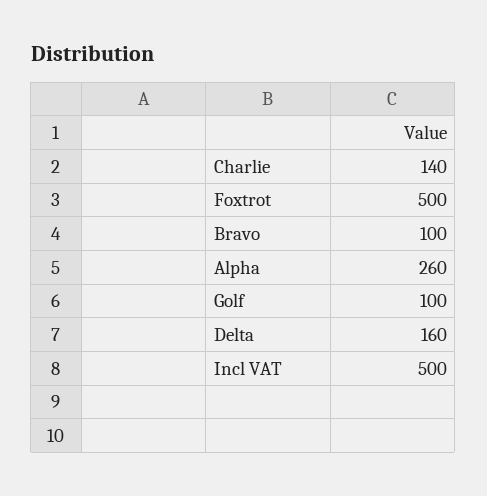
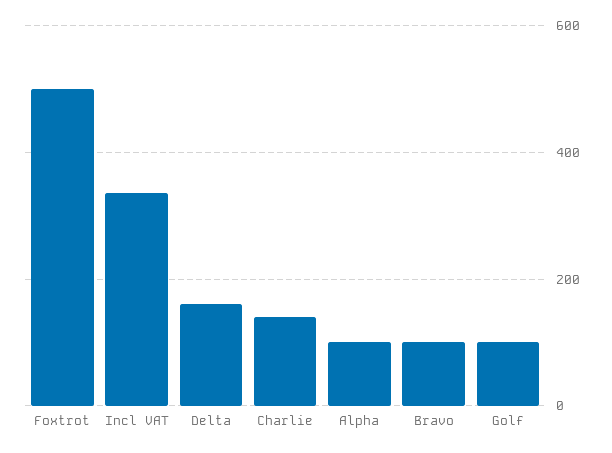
  {
    "Charlie": 140,
    "Foxtrot": 500,
    "Bravo": 100,
-   "Alpha": 260,
+   "Alpha": 100,
    "Golf": 100,
    "Delta": 160,
-   "Incl VAT": 500
+   "Incl VAT": 340
  }

